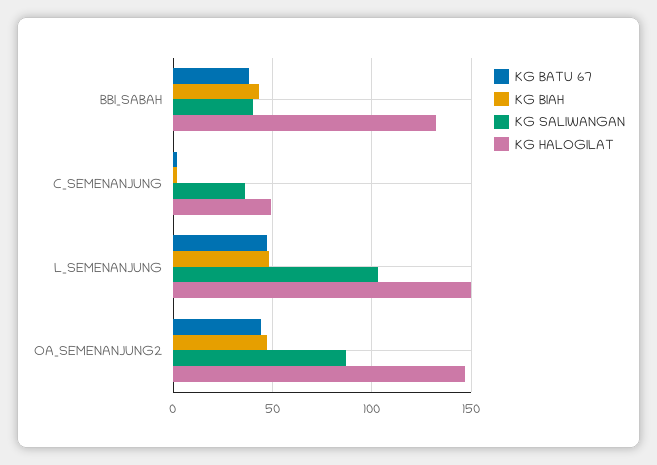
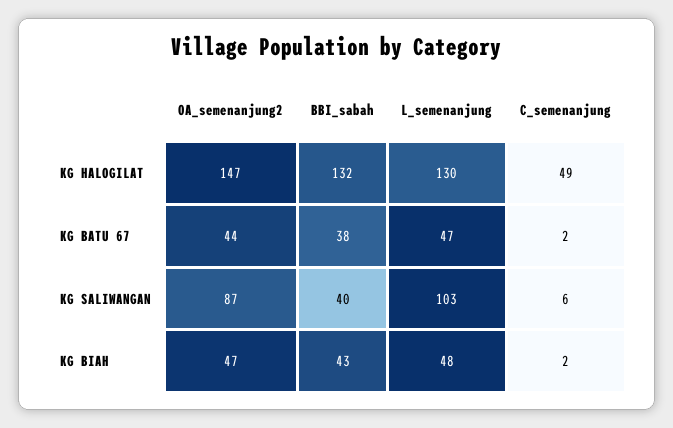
  {
    "KG BATU 67": {
      "BBI_SABAH": 38,
      "C_SEMENANJUNG": 2,
      "L_SEMENANJUNG": 47,
      "OA_SEMENANJUNG2": 44
    },
    "KG BIAH": {
      "BBI_SABAH": 43,
      "C_SEMENANJUNG": 2,
      "L_SEMENANJUNG": 48,
      "OA_SEMENANJUNG2": 47
    },
    "KG SALIWANGAN": {
      "BBI_SABAH": 40,
-     "C_SEMENANJUNG": 35,
+     "C_SEMENANJUNG": 6,
      "L_SEMENANJUNG": 103,
      "OA_SEMENANJUNG2": 87
    },
    "KG HALOGILAT": {
      "BBI_SABAH": 132,
      "C_SEMENANJUNG": 49,
-     "L_SEMENANJUNG": 150,
+     "L_SEMENANJUNG": 130,
      "OA_SEMENANJUNG2": 147
    }
  }

